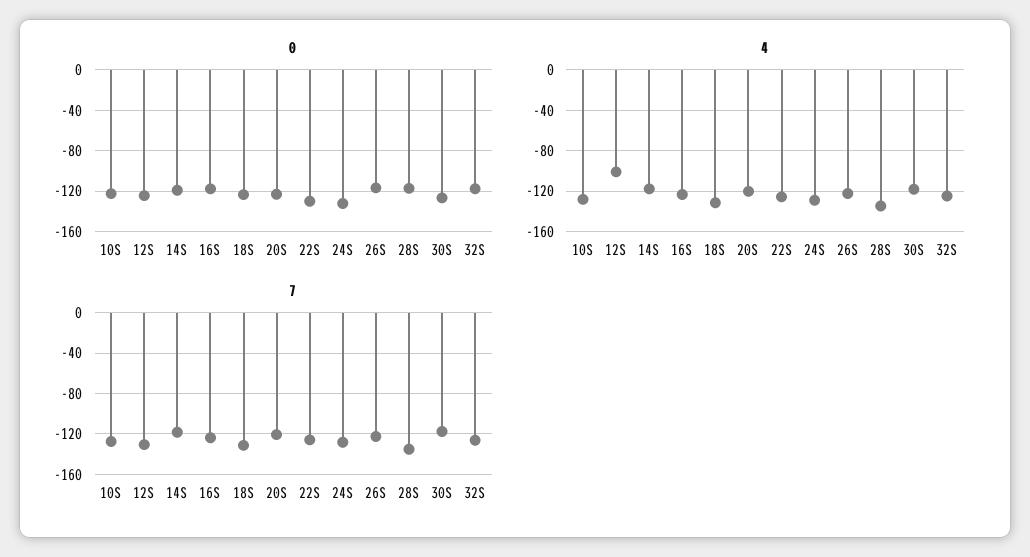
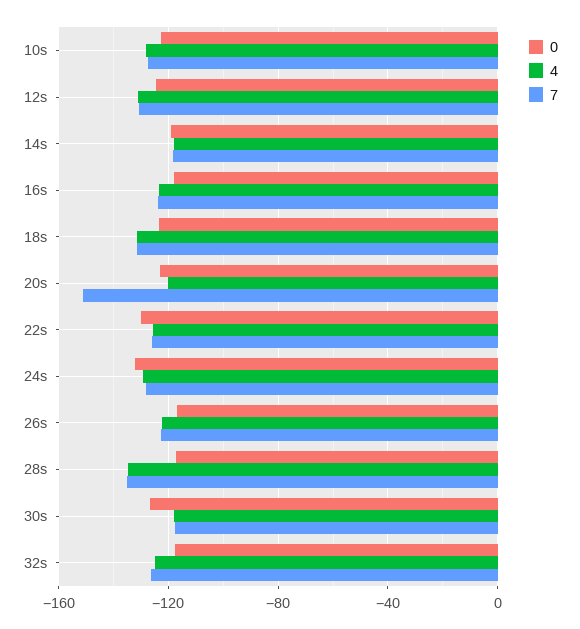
  {
    "0": {
      "10S": -125,
      "12S": -125,
      "14S": -120,
      "16S": -120,
      "18S": -125,
      "20S": -125,
      "22S": -130,
      "24S": -130,
      "26S": -115,
      "28S": -115,
      "30S": -125,
      "32S": -120
    },
    "4": {
      "10S": -130,
-     "12S": -100,
+     "12S": -130,
      "14S": -120,
      "16S": -125,
      "18S": -130,
      "20S": -120,
      "22S": -125,
      "24S": -130,
      "26S": -120,
      "28S": -135,
      "30S": -120,
      "32S": -125
    },
    "7": {
      "10S": -130,
      "12S": -130,
      "14S": -120,
      "16S": -125,
      "18S": -130,
-     "20S": -120,
+     "20S": -150,
      "22S": -125,
      "24S": -130,
      "26S": -125,
      "28S": -135,
      "30S": -120,
      "32S": -125
    }
  }

